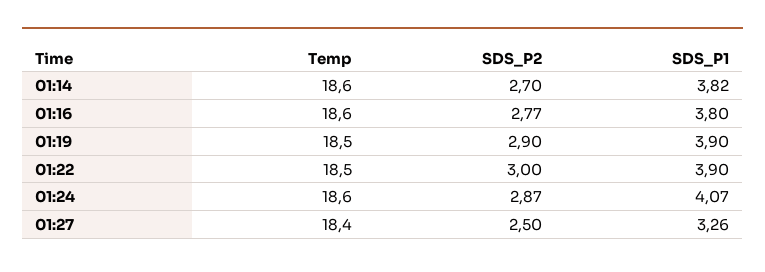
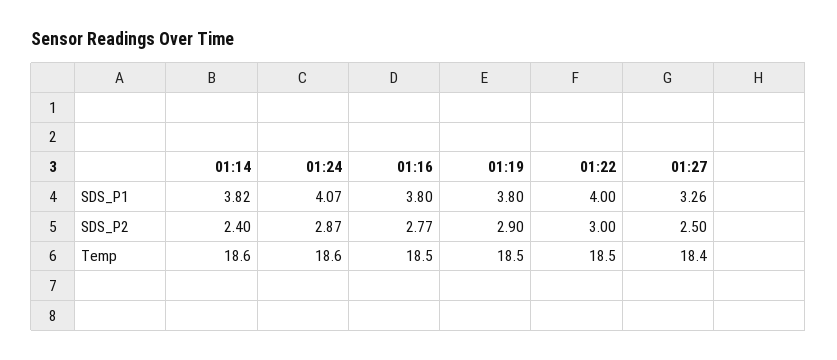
  {
    "Temp": {
      "01:14": 18.6,
-     "01:16": 18.6,
+     "01:16": 18.5,
      "01:19": 18.5,
      "01:22": 18.5,
      "01:24": 18.6,
      "01:27": 18.4
    },
    "SDS_P2": {
-     "01:14": 2.7,
+     "01:14": 2.4,
      "01:16": 2.77,
      "01:19": 2.9,
      "01:22": 3,
      "01:24": 2.87,
      "01:27": 2.5
    },
    "SDS_P1": {
      "01:14": 3.82,
      "01:16": 3.8,
-     "01:19": 3.9,
+     "01:19": 3.8,
-     "01:22": 3.9,
+     "01:22": 4,
      "01:24": 4.07,
      "01:27": 3.26
    }
  }

